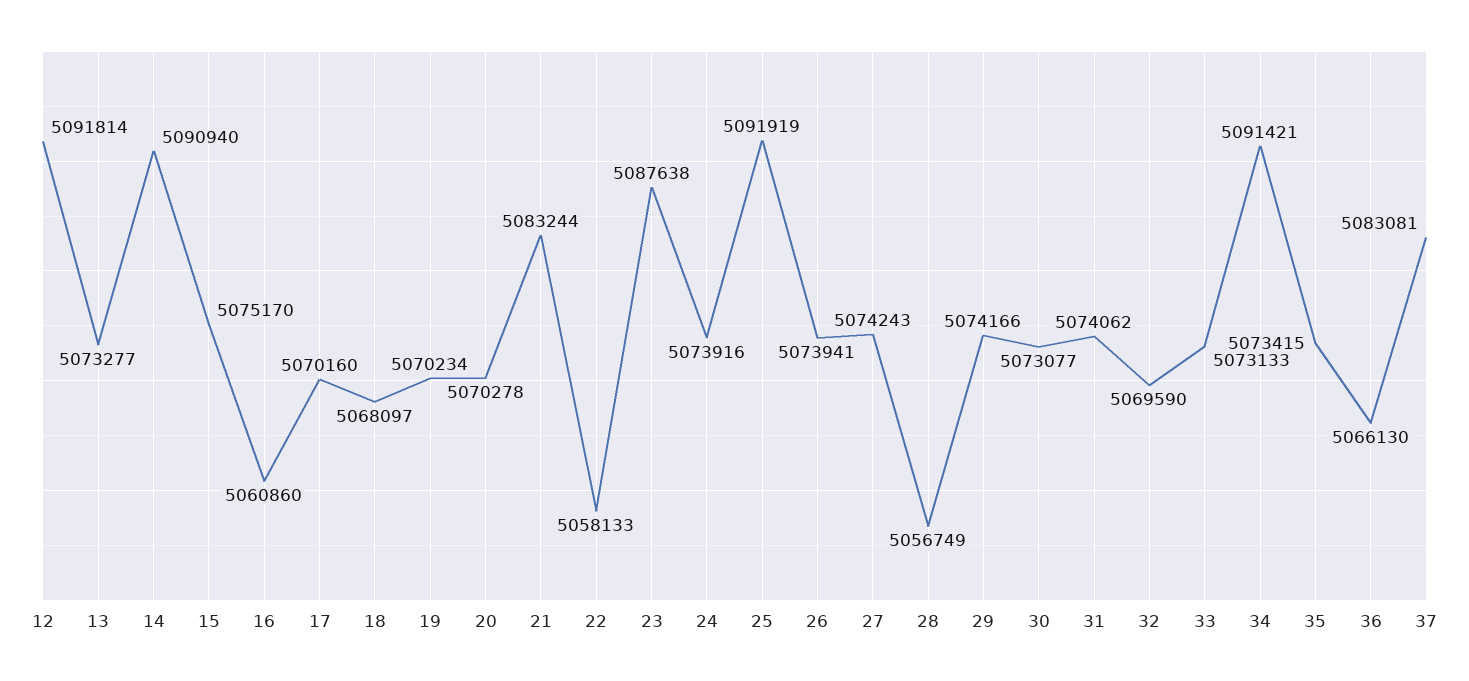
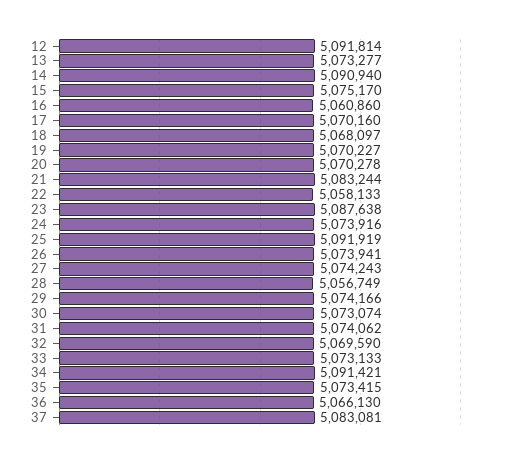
  {
    "12": 5091814,
    "13": 5073277,
    "14": 5090940,
    "15": 5075170,
    "16": 5060860,
    "17": 5070160,
    "18": 5068097,
-   "19": 5070234,
+   "19": 5070227,
    "20": 5070278,
    "21": 5083244,
    "22": 5058133,
    "23": 5087638,
    "24": 5073916,
    "25": 5091919,
    "26": 5073941,
    "27": 5074243,
    "28": 5056749,
    "29": 5074166,
-   "30": 5073077,
+   "30": 5073074,
    "31": 5074062,
    "32": 5069590,
    "33": 5073133,
    "34": 5091421,
    "35": 5073415,
    "36": 5066130,
    "37": 5083081
  }

